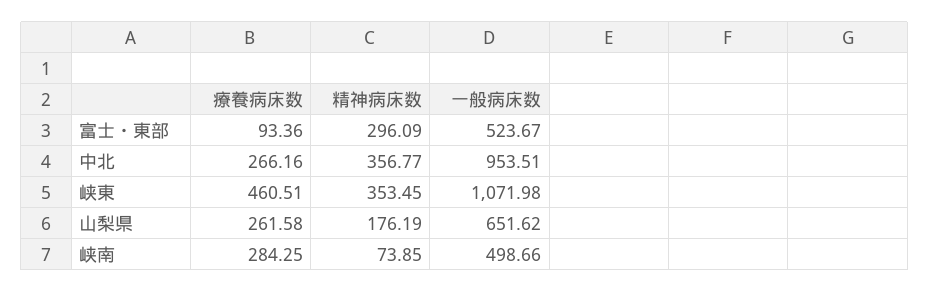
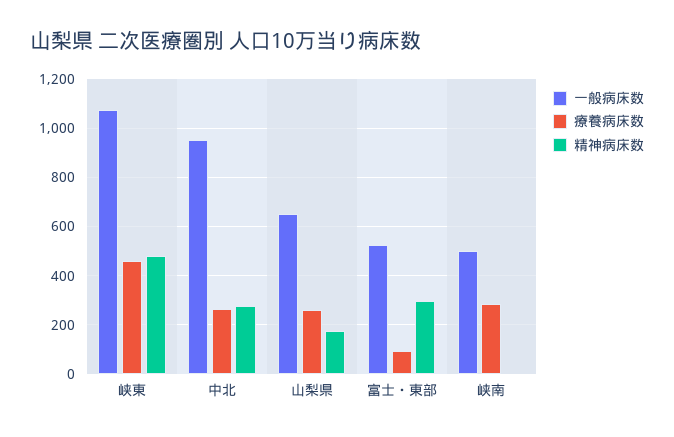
  {
    "療養病床数": {
      "富士・東部": 93.36,
      "中北": 266.16,
      "峡東": 460.51,
      "山梨県": 261.58,
      "峡南": 284.25
    },
    "精神病床数": {
      "富士・東部": 296.09,
-     "中北": 356.77,
+     "中北": 275,
-     "峡東": 353.45,
+     "峡東": 475,
      "山梨県": 176.19,
-     "峡南": 73.85
+     "峡南": 0
    },
    "一般病床数": {
      "富士・東部": 523.67,
      "中北": 953.51,
      "峡東": 1071.98,
      "山梨県": 651.62,
      "峡南": 498.66
    }
  }

